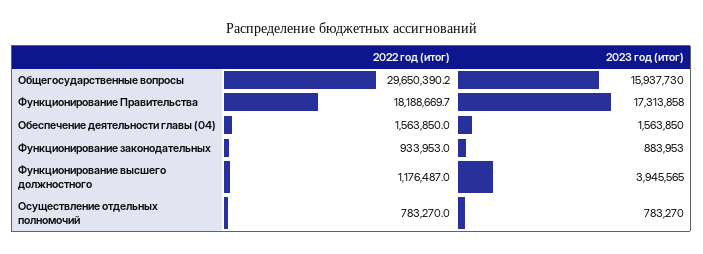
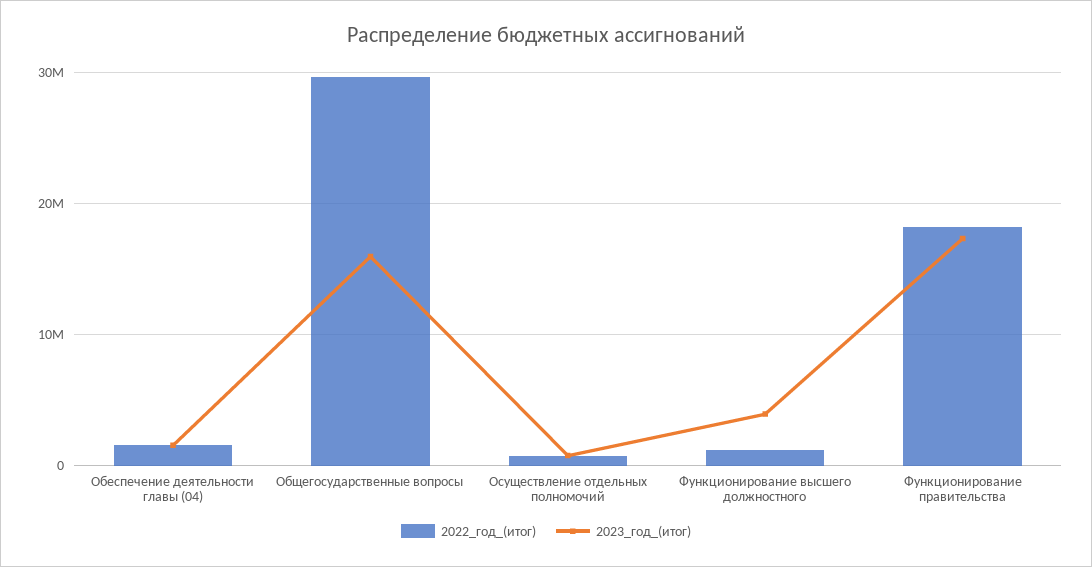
  {
    "2022 год (итог)": {
      "Общегосударственные вопросы": 29650390.2,
      "Функционирование Правительства": 18188669.7,
      "Обеспечение деятельности главы (04)": 1563850,
-     "Функционирование законодательных": 933953,
      "Функционирование высшего должностного": 1176487,
      "Осуществление отдельных полномочий": 783270
    },
    "2023 год (итог)": {
      "Общегосударственные вопросы": 15937730,
      "Функционирование Правительства": 17313858,
      "Обеспечение деятельности главы (04)": 1563850,
-     "Функционирование законодательных": 883953,
      "Функционирование высшего должностного": 3945565,
      "Осуществление отдельных полномочий": 783270
    }
  }

